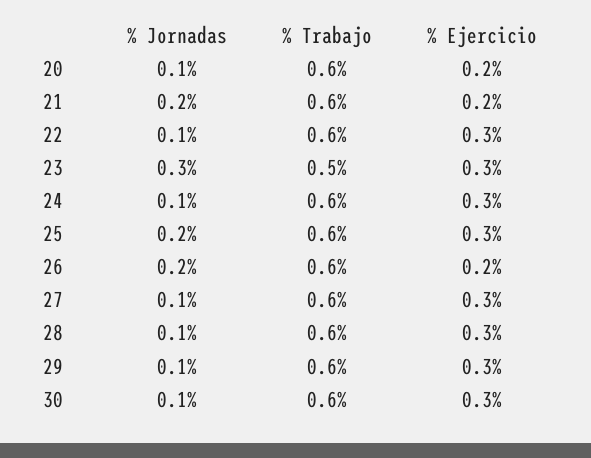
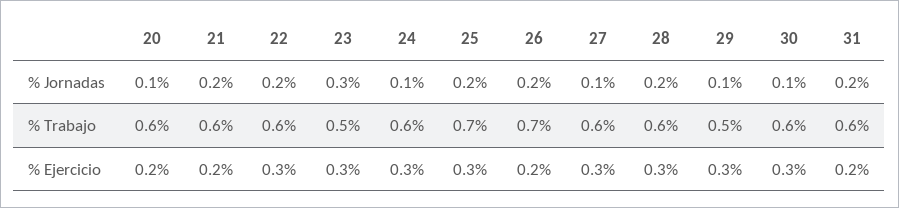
  {
    "% Jornadas": {
      "20": 0.1,
      "21": 0.2,
-     "22": 0.1,
+     "22": 0.2,
      "23": 0.3,
      "24": 0.1,
      "25": 0.2,
      "26": 0.2,
      "27": 0.1,
-     "28": 0.1,
+     "28": 0.2,
      "29": 0.1,
-     "30": 0.1
+     "30": 0.1,
+     "31": 0.2
    },
    "% Trabajo": {
      "20": 0.6,
      "21": 0.6,
      "22": 0.6,
      "23": 0.5,
      "24": 0.6,
-     "25": 0.6,
+     "25": 0.7,
-     "26": 0.6,
+     "26": 0.7,
      "27": 0.6,
      "28": 0.6,
-     "29": 0.6,
+     "29": 0.5,
-     "30": 0.6
+     "30": 0.6,
+     "31": 0.6
    },
    "% Ejercicio": {
      "20": 0.2,
      "21": 0.2,
      "22": 0.3,
      "23": 0.3,
      "24": 0.3,
      "25": 0.3,
      "26": 0.2,
      "27": 0.3,
      "28": 0.3,
      "29": 0.3,
-     "30": 0.3
+     "30": 0.3,
+     "31": 0.2
    }
  }

